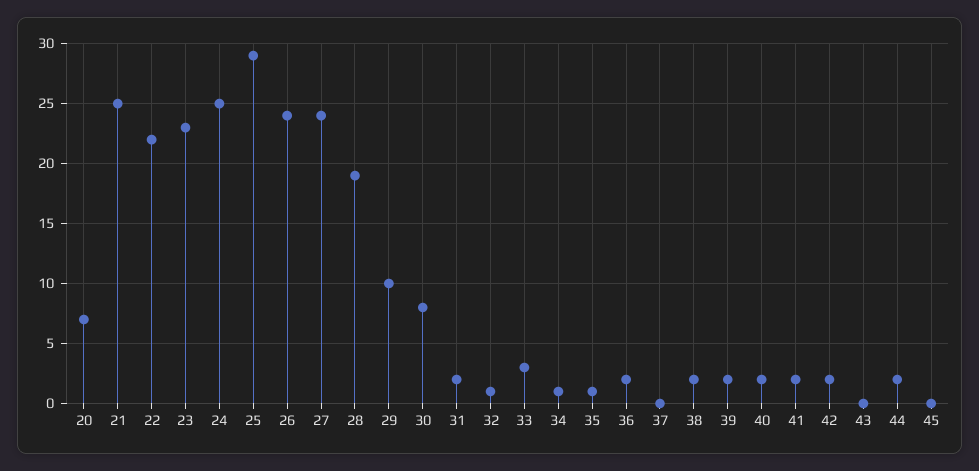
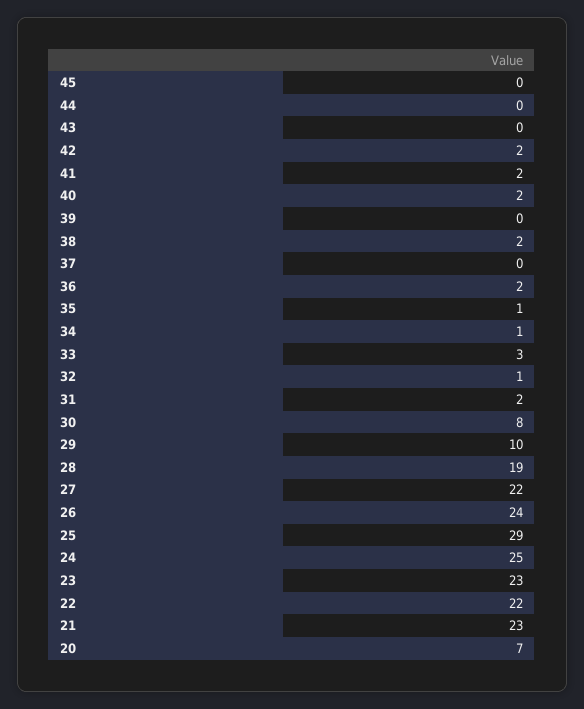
  {
    "20": 7,
-   "21": 25,
+   "21": 23,
    "22": 22,
    "23": 23,
    "24": 25,
    "25": 29,
    "26": 24,
-   "27": 24,
+   "27": 22,
    "28": 19,
    "29": 10,
    "30": 8,
    "31": 2,
    "32": 1,
    "33": 3,
    "34": 1,
    "35": 1,
    "36": 2,
    "37": 0,
    "38": 2,
-   "39": 2,
+   "39": 0,
    "40": 2,
    "41": 2,
    "42": 2,
    "43": 0,
-   "44": 2,
+   "44": 0,
    "45": 0
  }

